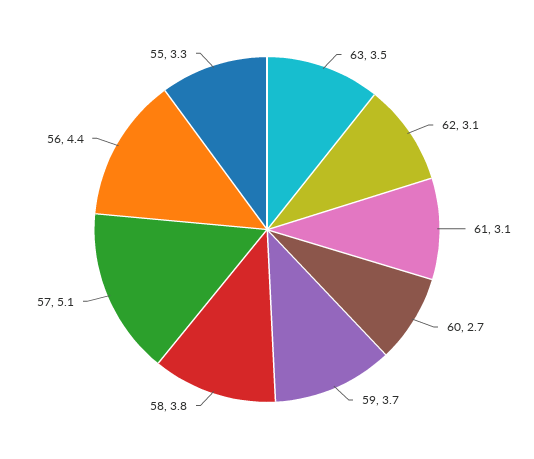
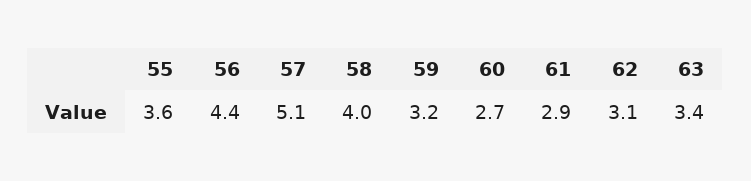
  {
-   "63": 3.5,
+   "63": 3.4,
    "62": 3.1,
-   "61": 3.1,
+   "61": 2.9,
    "60": 2.7,
-   "59": 3.7,
+   "59": 3.2,
-   "58": 3.8,
+   "58": 4,
    "57": 5.1,
    "56": 4.4,
-   "55": 3.3
+   "55": 3.6
  }

